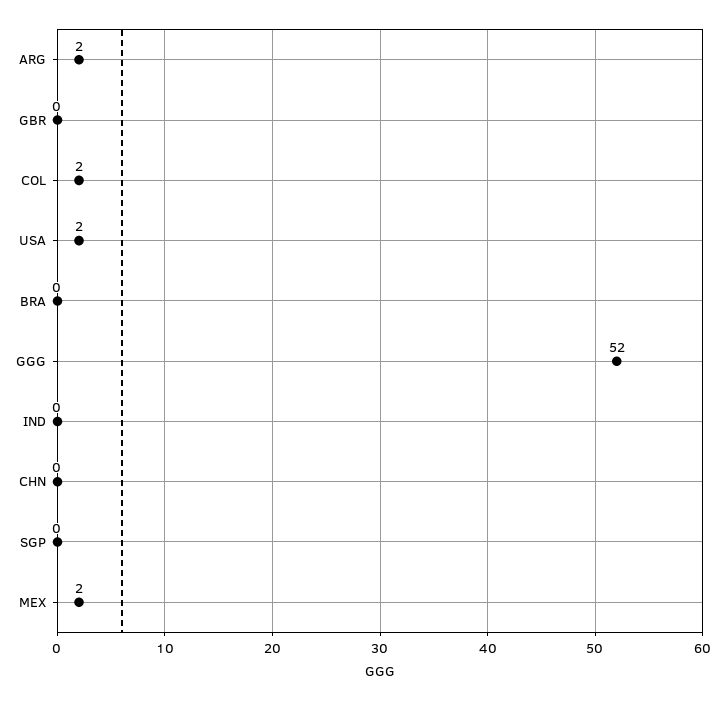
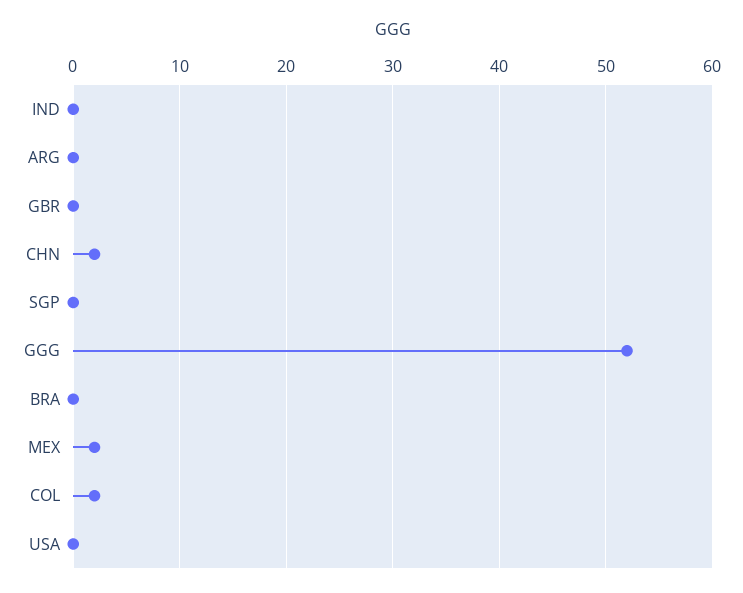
  {
-   "ARG": 2,
+   "ARG": 0,
    "GBR": 0,
    "COL": 2,
-   "USA": 2,
+   "USA": 0,
    "BRA": 0,
    "GGG": 52,
    "IND": 0,
-   "CHN": 0,
+   "CHN": 2,
    "SGP": 0,
    "MEX": 2
  }

